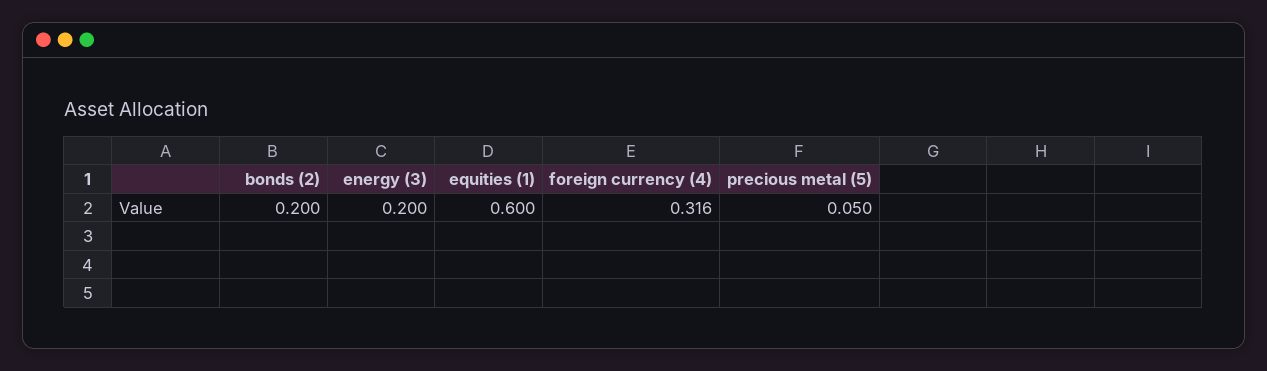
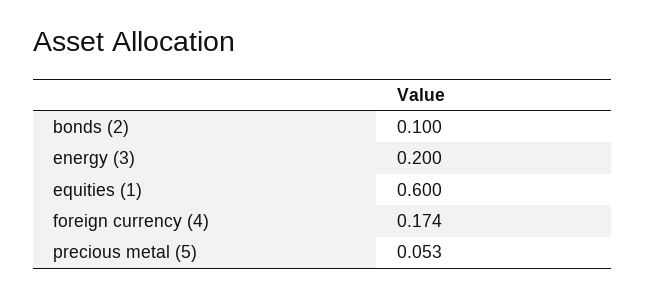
  {
-   "bonds (2)": 0.2,
+   "bonds (2)": 0.1,
    "energy (3)": 0.2,
    "equities (1)": 0.6,
-   "foreign currency (4)": 0.316,
+   "foreign currency (4)": 0.174,
-   "precious metal (5)": 0.05
+   "precious metal (5)": 0.053
  }

